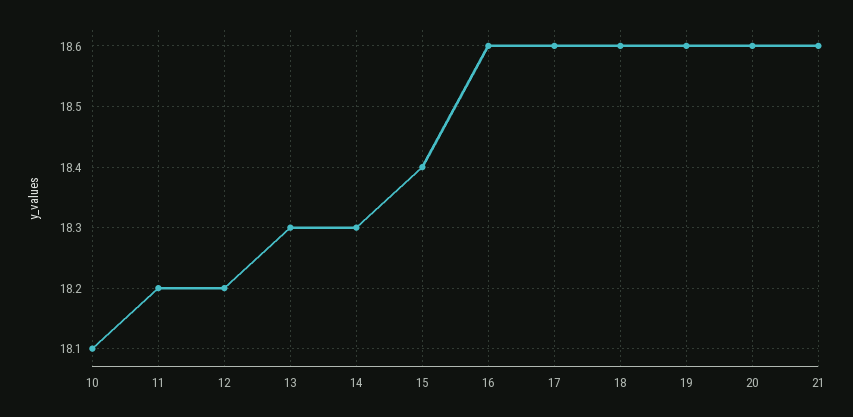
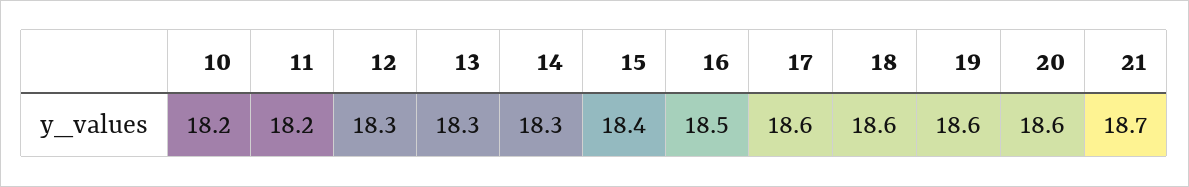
  {
-   "10": 18.1,
+   "10": 18.2,
    "11": 18.2,
-   "12": 18.2,
+   "12": 18.3,
    "13": 18.3,
    "14": 18.3,
    "15": 18.4,
-   "16": 18.6,
+   "16": 18.5,
    "17": 18.6,
    "18": 18.6,
    "19": 18.6,
    "20": 18.6,
-   "21": 18.6
+   "21": 18.7
  }

